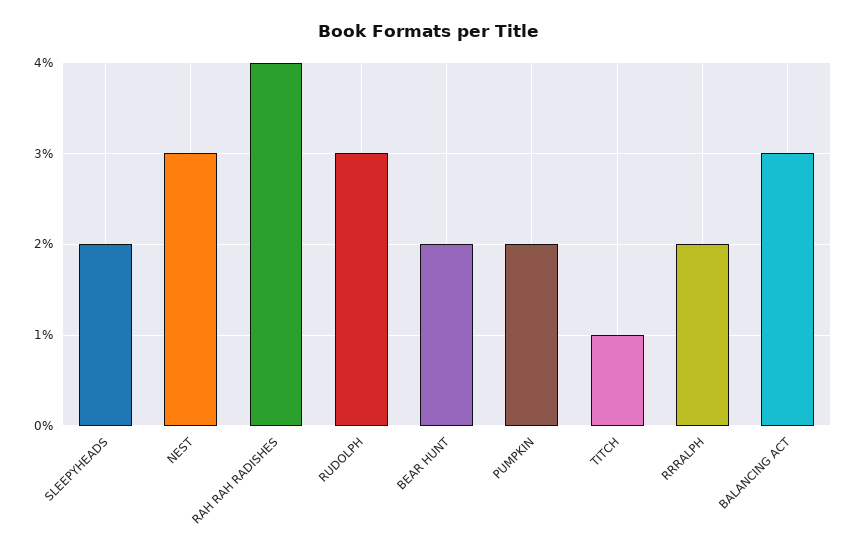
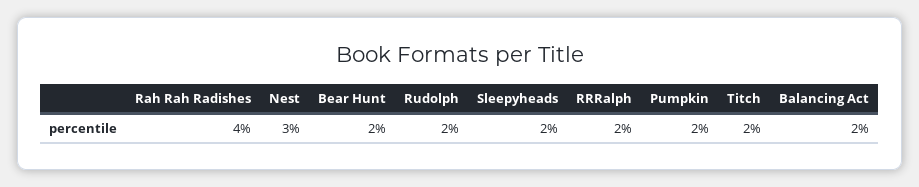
  {
    "SLEEPYHEADS": 2,
    "NEST": 3,
    "RAH RAH RADISHES": 4,
-   "RUDOLPH": 3,
+   "RUDOLPH": 2,
    "BEAR HUNT": 2,
    "PUMPKIN": 2,
-   "TITCH": 1,
+   "TITCH": 2,
    "RRRALPH": 2,
-   "BALANCING ACT": 3
+   "BALANCING ACT": 2
  }

